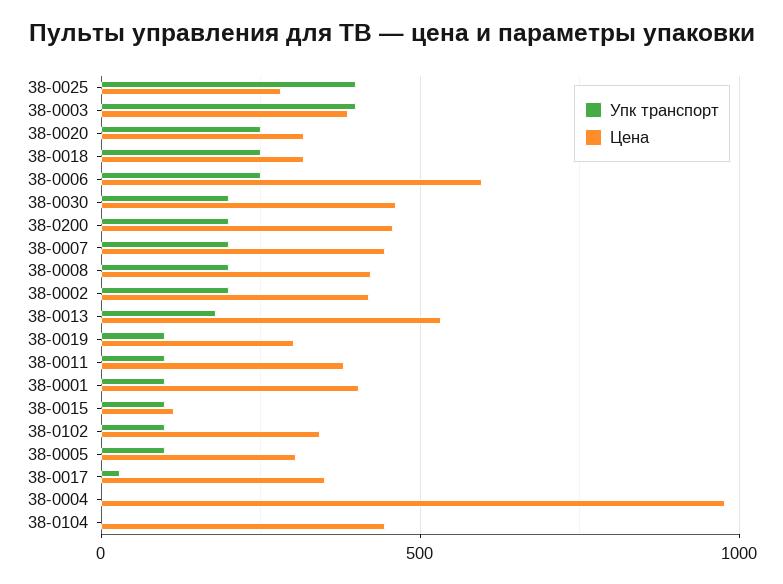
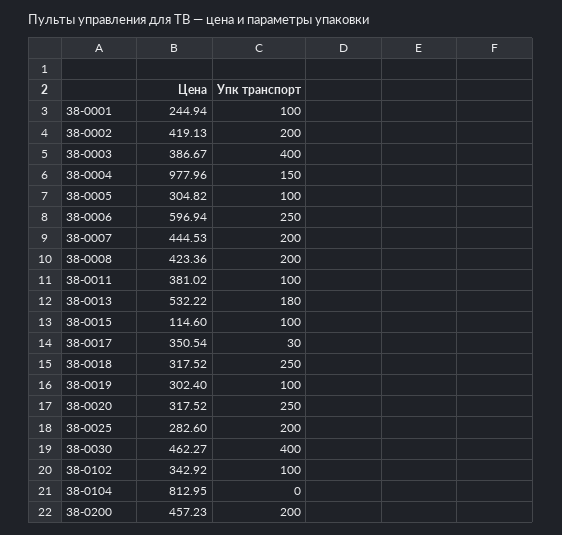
  {
    "Упк транспорт": {
-     "38-0025": 400,
+     "38-0025": 200,
      "38-0003": 400,
      "38-0020": 250,
      "38-0018": 250,
      "38-0006": 250,
-     "38-0030": 200,
+     "38-0030": 400,
      "38-0200": 200,
      "38-0007": 200,
      "38-0008": 200,
      "38-0002": 200,
      "38-0013": 180,
      "38-0019": 100,
      "38-0011": 100,
      "38-0001": 100,
      "38-0015": 100,
      "38-0102": 100,
      "38-0005": 100,
      "38-0017": 30,
-     "38-0004": 0,
+     "38-0004": 150,
      "38-0104": 0
    },
    "Цена": {
      "38-0025": 282.6,
      "38-0003": 386.67,
      "38-0020": 317.52,
      "38-0018": 317.52,
      "38-0006": 596.94,
      "38-0030": 462.27,
      "38-0200": 457.23,
      "38-0007": 444.53,
      "38-0008": 423.36,
      "38-0002": 419.13,
      "38-0013": 532.22,
      "38-0019": 302.4,
      "38-0011": 381.02,
-     "38-0001": 400,
+     "38-0001": 244.94,
      "38-0015": 114.6,
      "38-0102": 342.92,
      "38-0005": 304.82,
      "38-0017": 350.54,
      "38-0004": 977.96,
-     "38-0104": 450
+     "38-0104": 812.95
    }
  }

